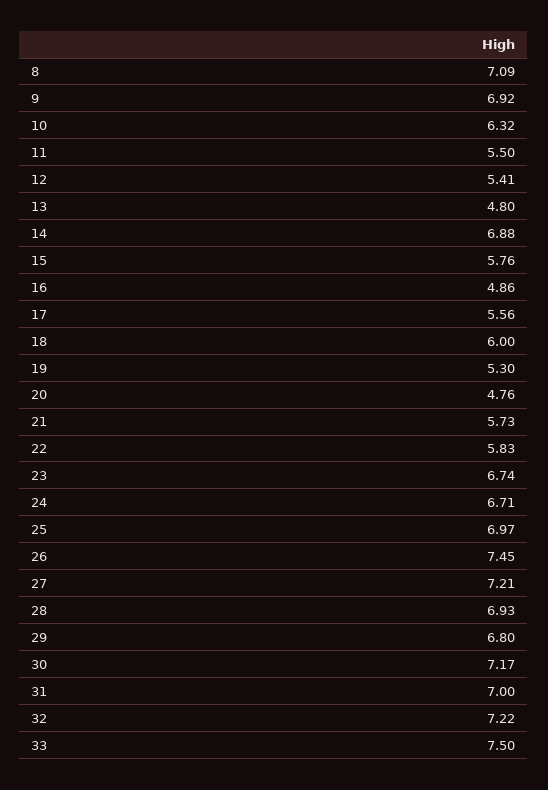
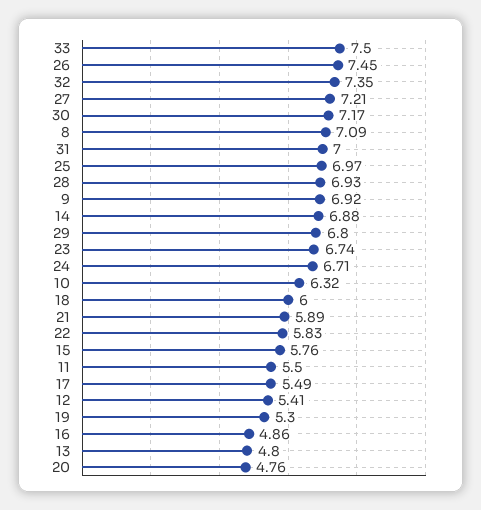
  {
    "8": 7.09,
    "9": 6.92,
    "10": 6.32,
    "11": 5.5,
    "12": 5.41,
    "13": 4.8,
    "14": 6.88,
    "15": 5.76,
    "16": 4.86,
-   "17": 5.56,
+   "17": 5.49,
    "18": 6,
    "19": 5.3,
    "20": 4.76,
-   "21": 5.73,
+   "21": 5.89,
    "22": 5.83,
    "23": 6.74,
    "24": 6.71,
    "25": 6.97,
    "26": 7.45,
    "27": 7.21,
    "28": 6.93,
    "29": 6.8,
    "30": 7.17,
    "31": 7,
-   "32": 7.22,
+   "32": 7.35,
    "33": 7.5
  }

